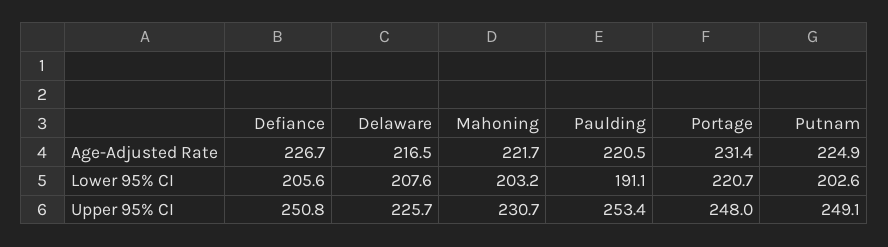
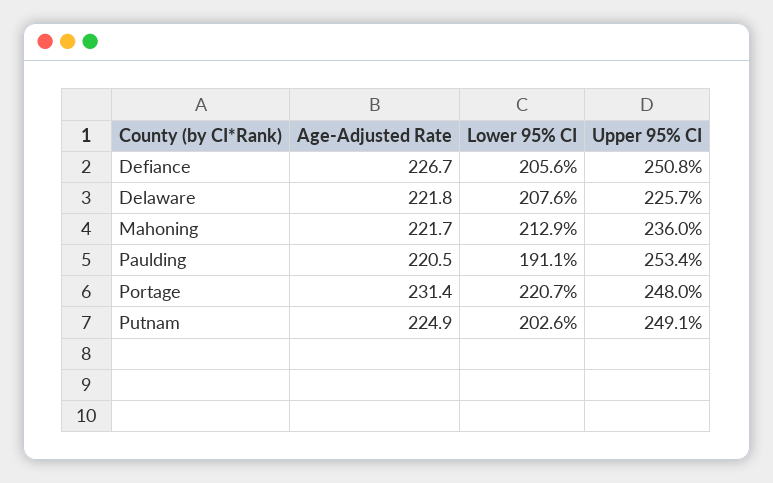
  {
    "Defiance": {
      "Age-Adjusted Rate": 226.7,
      "Lower 95% CI": 205.6,
      "Upper 95% CI": 250.8
    },
    "Delaware": {
-     "Age-Adjusted Rate": 216.5,
+     "Age-Adjusted Rate": 221.8,
      "Lower 95% CI": 207.6,
      "Upper 95% CI": 225.7
    },
    "Mahoning": {
      "Age-Adjusted Rate": 221.7,
-     "Lower 95% CI": 203.2,
+     "Lower 95% CI": 212.9,
-     "Upper 95% CI": 230.7
+     "Upper 95% CI": 236
    },
    "Paulding": {
      "Age-Adjusted Rate": 220.5,
      "Lower 95% CI": 191.1,
      "Upper 95% CI": 253.4
    },
    "Portage": {
      "Age-Adjusted Rate": 231.4,
      "Lower 95% CI": 220.7,
      "Upper 95% CI": 248
    },
    "Putnam": {
      "Age-Adjusted Rate": 224.9,
      "Lower 95% CI": 202.6,
      "Upper 95% CI": 249.1
    }
  }

